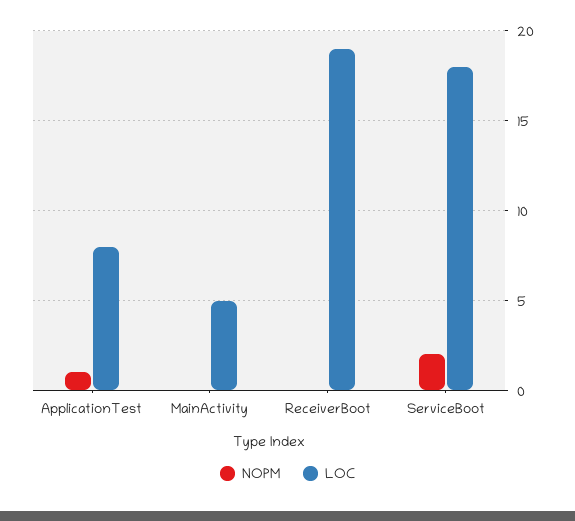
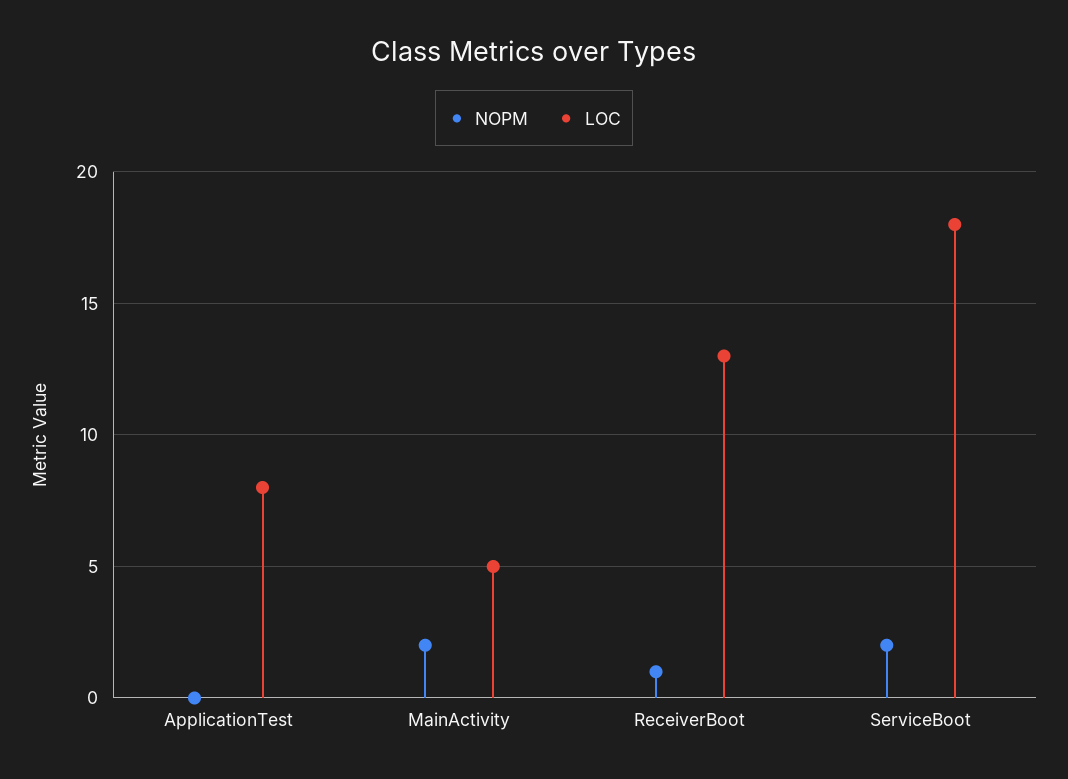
  {
    "NOPM": {
-     "ApplicationTest": 1,
+     "ApplicationTest": 0,
-     "MainActivity": 0,
+     "MainActivity": 2,
-     "ReceiverBoot": 0,
+     "ReceiverBoot": 1,
      "ServiceBoot": 2
    },
    "LOC": {
      "ApplicationTest": 8,
      "MainActivity": 5,
-     "ReceiverBoot": 19,
+     "ReceiverBoot": 13,
      "ServiceBoot": 18
    }
  }

